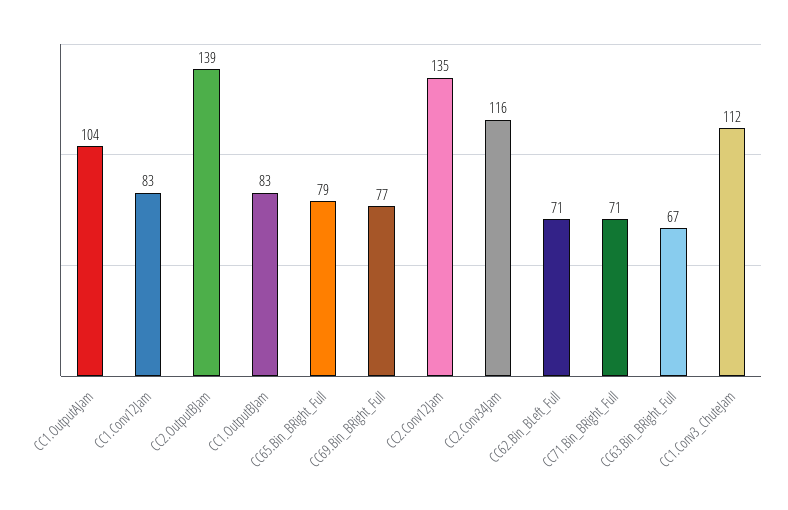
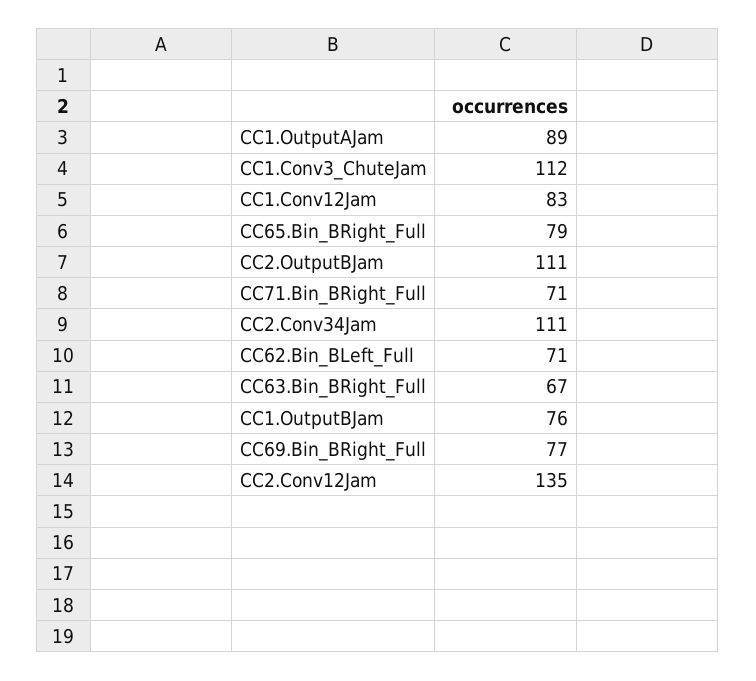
  {
-   "CC1.OutputAJam": 104,
+   "CC1.OutputAJam": 89,
    "CC1.Conv12Jam": 83,
-   "CC2.OutputBJam": 139,
+   "CC2.OutputBJam": 111,
-   "CC1.OutputBJam": 83,
+   "CC1.OutputBJam": 76,
    "CC65.Bin_BRight_Full": 79,
    "CC69.Bin_BRight_Full": 77,
    "CC2.Conv12Jam": 135,
-   "CC2.Conv34Jam": 116,
+   "CC2.Conv34Jam": 111,
    "CC62.Bin_BLeft_Full": 71,
    "CC71.Bin_BRight_Full": 71,
    "CC63.Bin_BRight_Full": 67,
    "CC1.Conv3_ChuteJam": 112
  }

